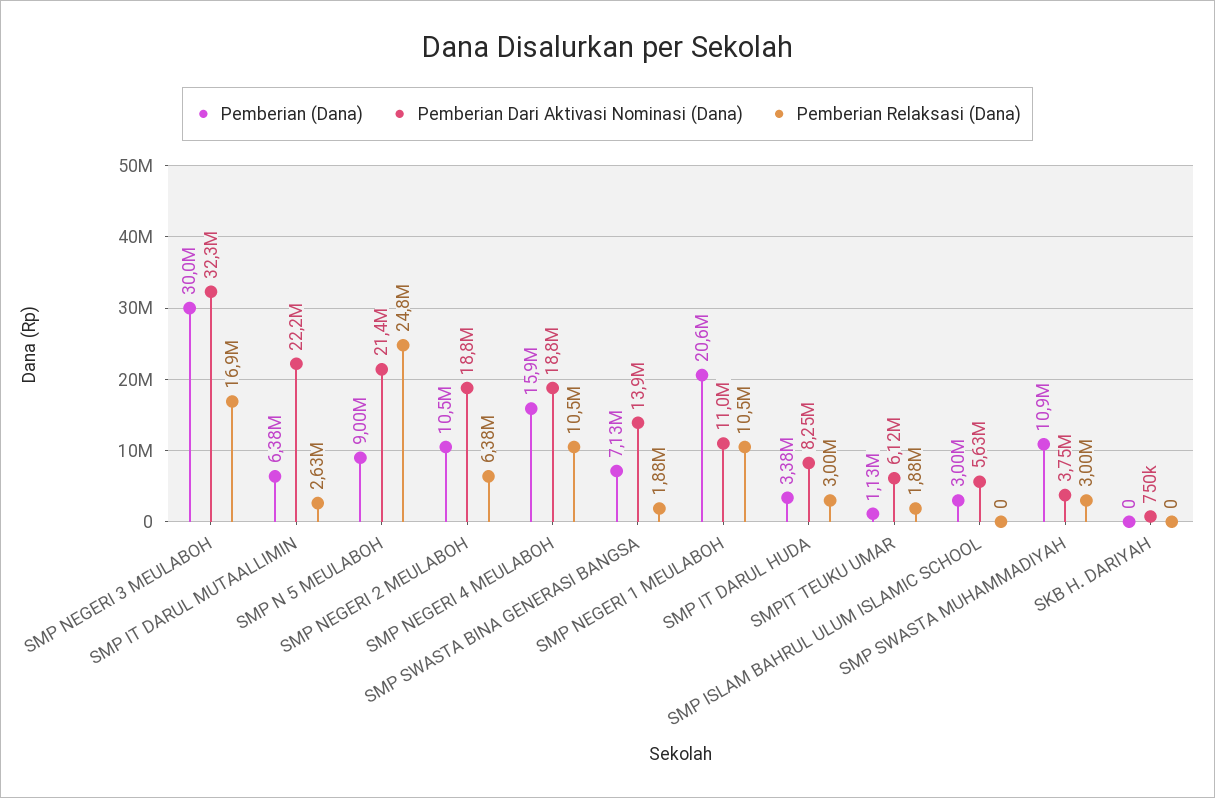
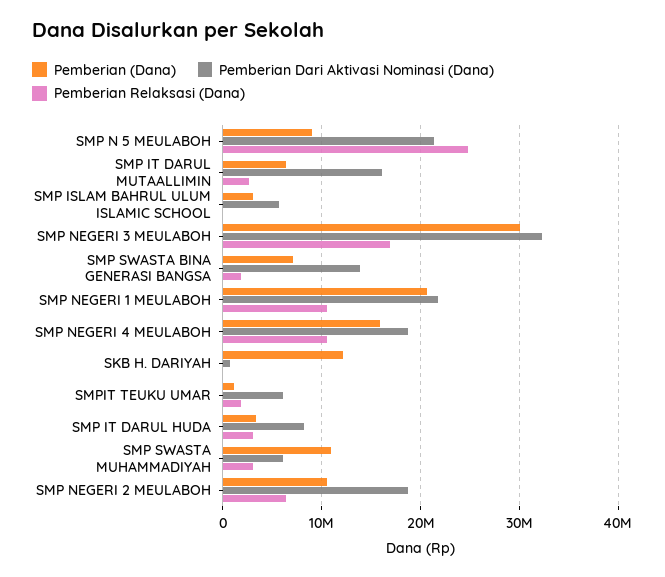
  {
    "Pemberian (Dana)": {
      "SMP NEGERI 3 MEULABOH": 30000000,
      "SMP IT DARUL MUTAALLIMIN": 6380000,
      "SMP N 5 MEULABOH": 9000000,
      "SMP NEGERI 2 MEULABOH": 10500000,
      "SMP NEGERI 4 MEULABOH": 15900000,
      "SMP SWASTA BINA GENERASI BANGSA": 7130000,
      "SMP NEGERI 1 MEULABOH": 20600000,
      "SMP IT DARUL HUDA": 3380000,
      "SMPIT TEUKU UMAR": 1130000,
      "SMP ISLAM BAHRUL ULUM ISLAMIC SCHOOL": 3000000,
      "SMP SWASTA MUHAMMADIYAH": 10900000,
-     "SKB H. DARIYAH": 0
+     "SKB H. DARIYAH": 12000000
    },
    "Pemberian Dari Aktivasi Nominasi (Dana)": {
      "SMP NEGERI 3 MEULABOH": 32300000,
-     "SMP IT DARUL MUTAALLIMIN": 22200000,
+     "SMP IT DARUL MUTAALLIMIN": 16000000,
      "SMP N 5 MEULABOH": 21400000,
      "SMP NEGERI 2 MEULABOH": 18800000,
      "SMP NEGERI 4 MEULABOH": 18800000,
      "SMP SWASTA BINA GENERASI BANGSA": 13900000,
-     "SMP NEGERI 1 MEULABOH": 11000000,
+     "SMP NEGERI 1 MEULABOH": 22000000,
      "SMP IT DARUL HUDA": 8250000,
      "SMPIT TEUKU UMAR": 6120000,
      "SMP ISLAM BAHRUL ULUM ISLAMIC SCHOOL": 5630000,
-     "SMP SWASTA MUHAMMADIYAH": 3750000,
+     "SMP SWASTA MUHAMMADIYAH": 6000000,
      "SKB H. DARIYAH": 750000
    },
    "Pemberian Relaksasi (Dana)": {
      "SMP NEGERI 3 MEULABOH": 16900000,
      "SMP IT DARUL MUTAALLIMIN": 2630000,
      "SMP N 5 MEULABOH": 24800000,
      "SMP NEGERI 2 MEULABOH": 6380000,
      "SMP NEGERI 4 MEULABOH": 10500000,
      "SMP SWASTA BINA GENERASI BANGSA": 1880000,
      "SMP NEGERI 1 MEULABOH": 10500000,
      "SMP IT DARUL HUDA": 3000000,
      "SMPIT TEUKU UMAR": 1880000,
      "SMP ISLAM BAHRUL ULUM ISLAMIC SCHOOL": 0,
      "SMP SWASTA MUHAMMADIYAH": 3000000,
      "SKB H. DARIYAH": 0
    }
  }

